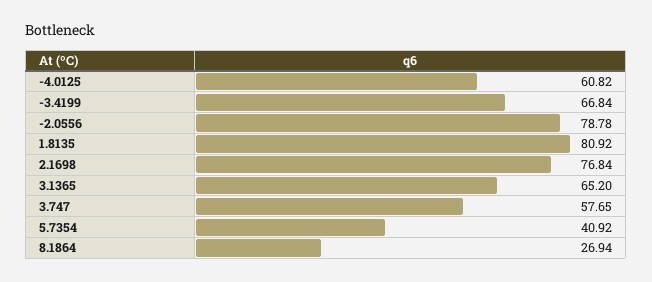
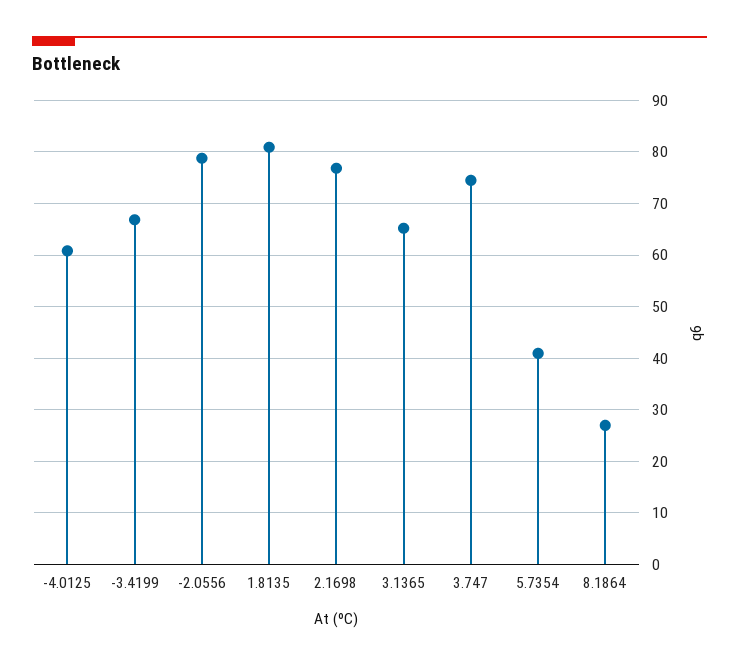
  {
    "-4.0125": 60.82,
    "-3.4199": 66.84,
    "-2.0556": 78.78,
    "1.8135": 80.92,
    "2.1698": 76.84,
    "3.1365": 65.2,
-   "3.747": 57.65,
+   "3.747": 74,
    "5.7354": 40.92,
    "8.1864": 26.94
  }

